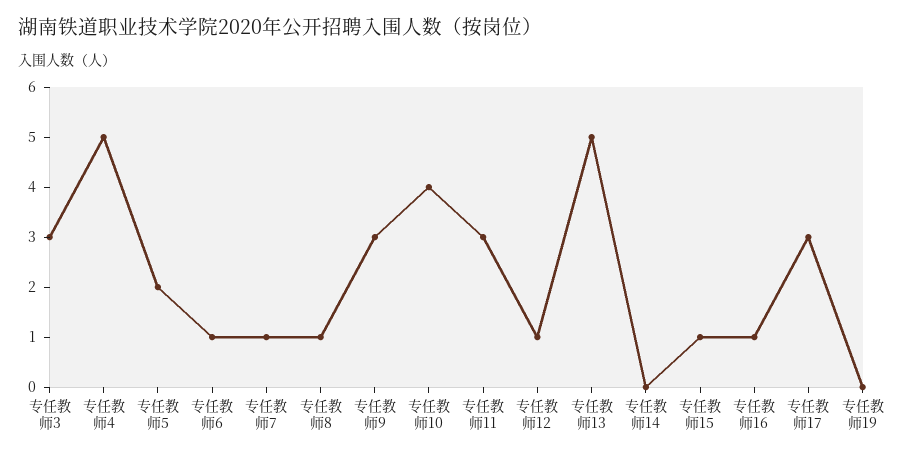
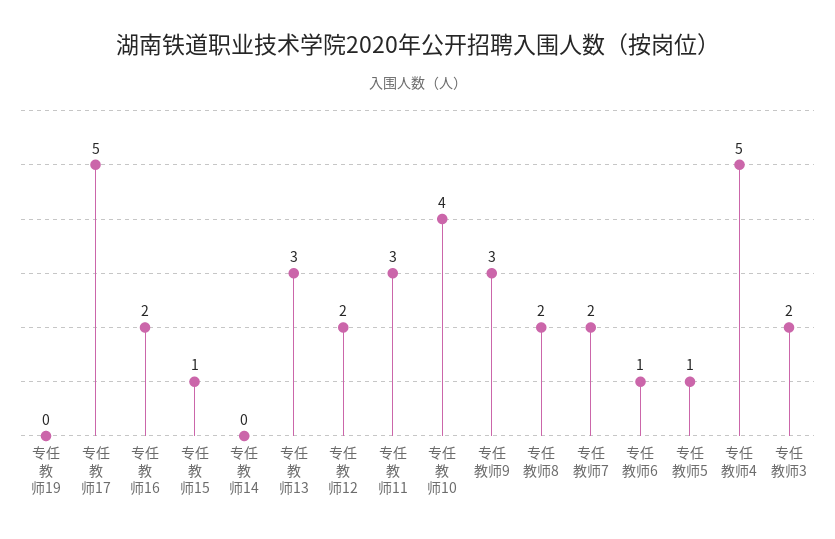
  {
-   "专任教师3": 3,
+   "专任教师3": 2,
    "专任教师4": 5,
-   "专任教师5": 2,
+   "专任教师5": 1,
    "专任教师6": 1,
-   "专任教师7": 1,
+   "专任教师7": 2,
-   "专任教师8": 1,
+   "专任教师8": 2,
    "专任教师9": 3,
    "专任教师10": 4,
    "专任教师11": 3,
-   "专任教师12": 1,
+   "专任教师12": 2,
-   "专任教师13": 5,
+   "专任教师13": 3,
    "专任教师14": 0,
    "专任教师15": 1,
-   "专任教师16": 1,
+   "专任教师16": 2,
-   "专任教师17": 3,
+   "专任教师17": 5,
    "专任教师19": 0
  }

